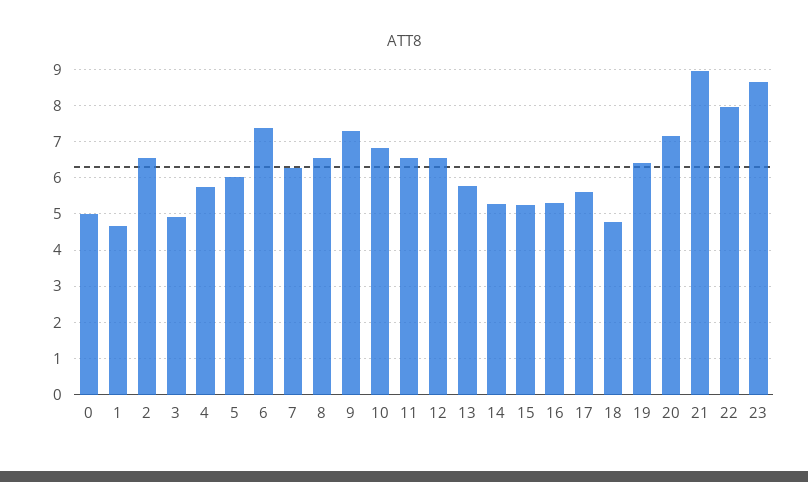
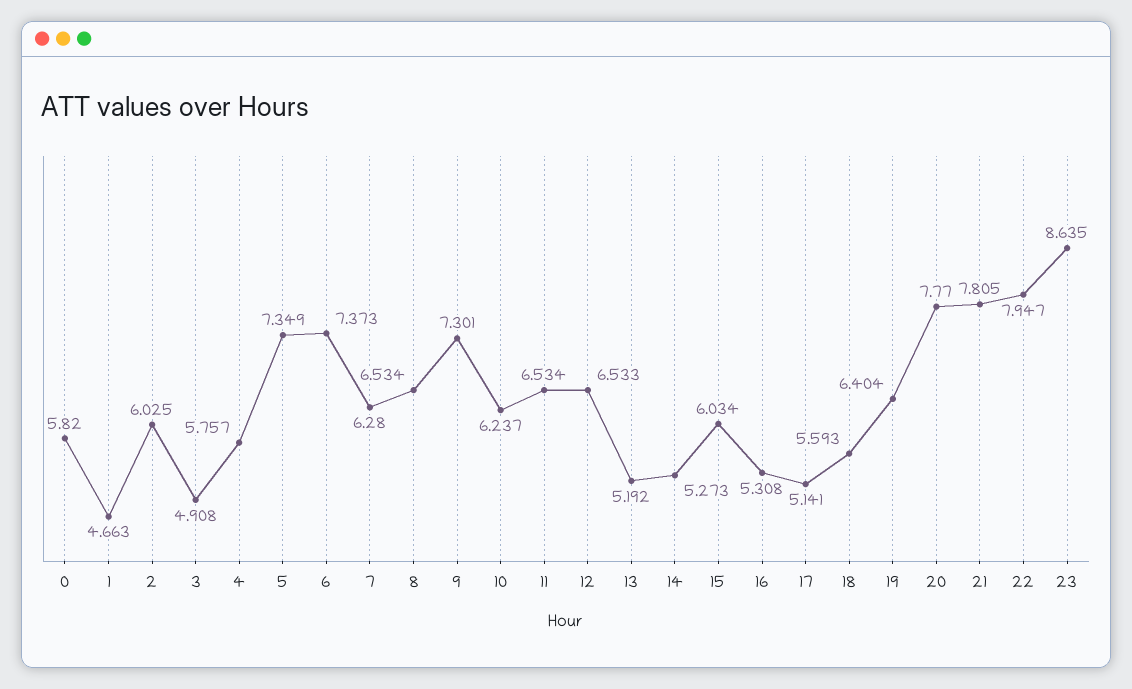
  {
-   "0": 5,
+   "0": 5.82,
    "1": 4.663,
-   "2": 6.6,
+   "2": 6.025,
    "3": 4.908,
    "4": 5.757,
-   "5": 6,
+   "5": 7.349,
    "6": 7.373,
    "7": 6.28,
    "8": 6.534,
    "9": 7.301,
-   "10": 6.8,
+   "10": 6.237,
    "11": 6.534,
    "12": 6.533,
-   "13": 5.8,
+   "13": 5.192,
    "14": 5.273,
-   "15": 5.2,
+   "15": 6.034,
    "16": 5.308,
-   "17": 5.6,
+   "17": 5.141,
-   "18": 4.8,
+   "18": 5.593,
    "19": 6.404,
-   "20": 7.2,
+   "20": 7.77,
-   "21": 9,
+   "21": 7.805,
    "22": 7.947,
    "23": 8.635
  }

